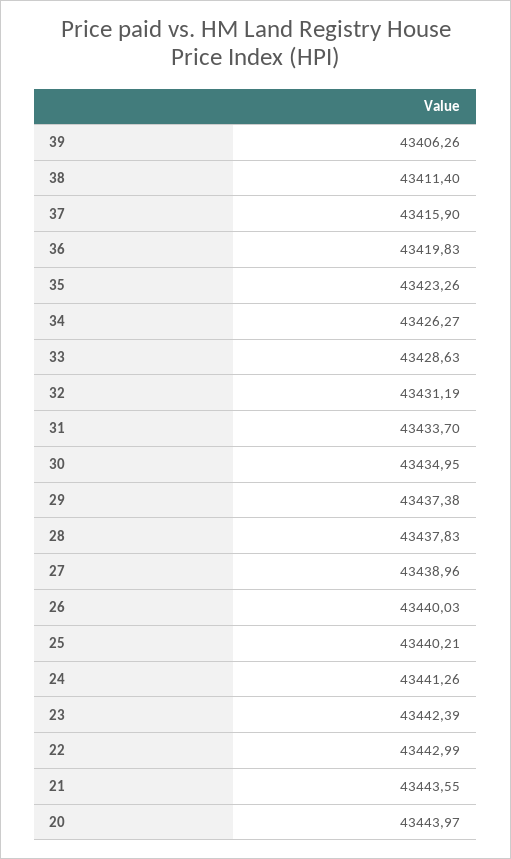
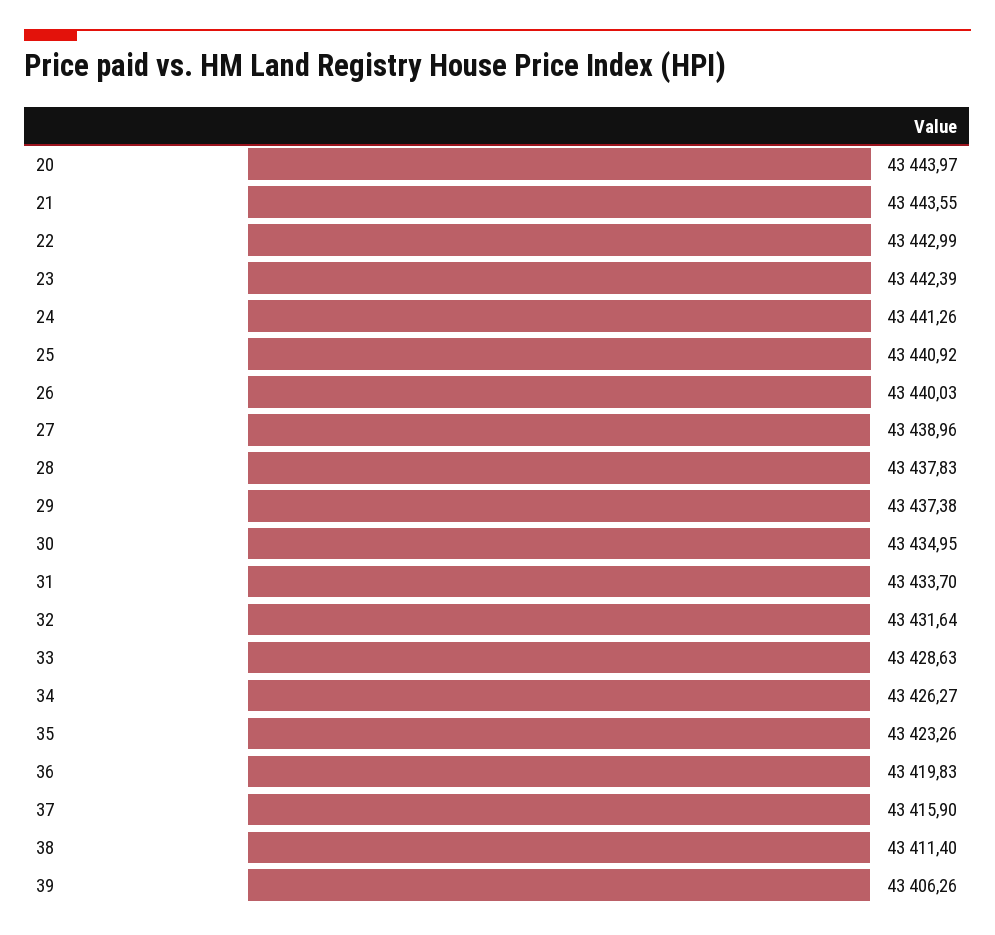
  {
    "39": 43406.26,
    "38": 43411.4,
    "37": 43415.9,
    "36": 43419.83,
    "35": 43423.26,
    "34": 43426.27,
    "33": 43428.63,
-   "32": 43431.19,
+   "32": 43431.64,
    "31": 43433.7,
    "30": 43434.95,
    "29": 43437.38,
    "28": 43437.83,
    "27": 43438.96,
    "26": 43440.03,
-   "25": 43440.21,
+   "25": 43440.92,
    "24": 43441.26,
    "23": 43442.39,
    "22": 43442.99,
    "21": 43443.55,
    "20": 43443.97
  }

